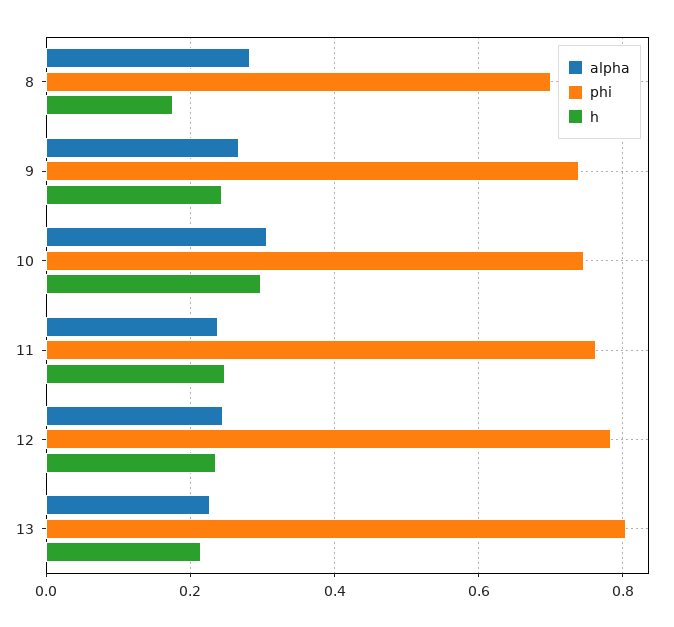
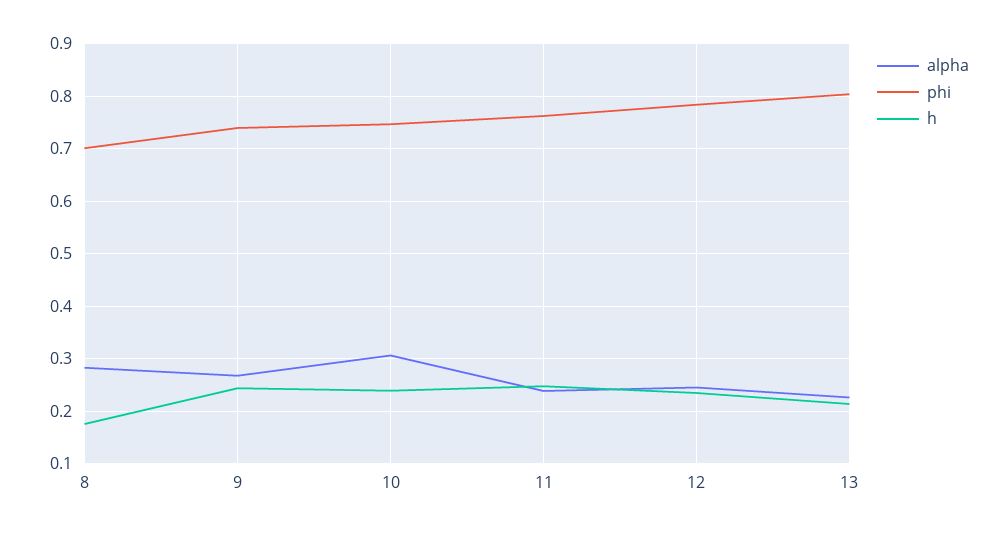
  {
    "alpha": {
      "8": 0.28,
      "9": 0.26,
      "10": 0.3,
      "11": 0.24,
      "12": 0.24,
      "13": 0.22
    },
    "phi": {
      "8": 0.7,
      "9": 0.74,
      "10": 0.74,
      "11": 0.76,
      "12": 0.78,
      "13": 0.8
    },
    "h": {
      "8": 0.18,
      "9": 0.24,
-     "10": 0.3,
+     "10": 0.24,
      "11": 0.24,
      "12": 0.24,
      "13": 0.22
    }
  }

